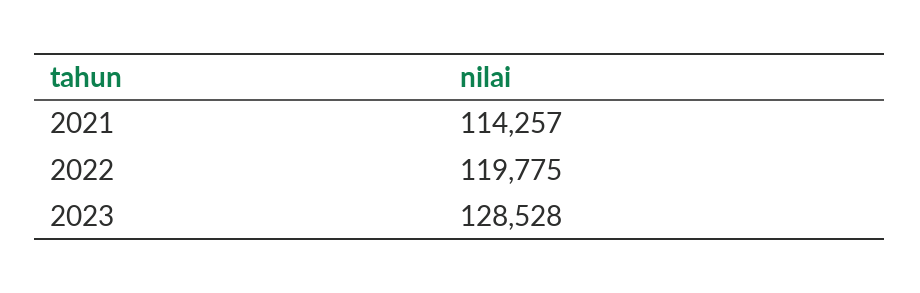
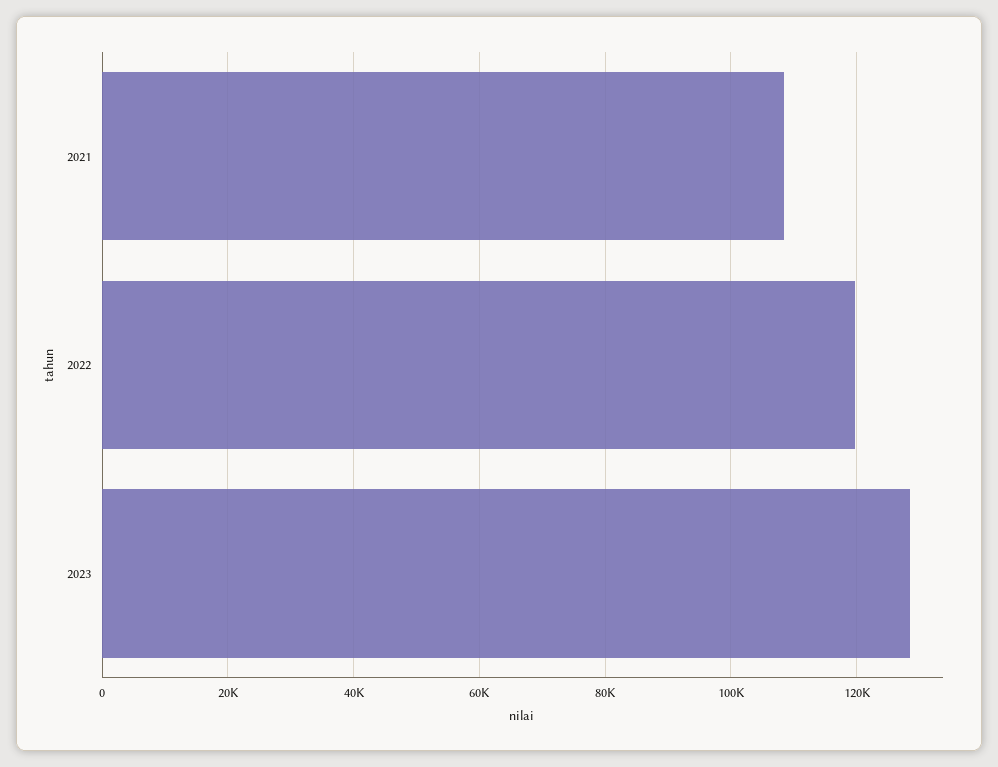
  {
-   "2021": 114257,
+   "2021": 108000,
    "2022": 119775,
    "2023": 128528
  }

